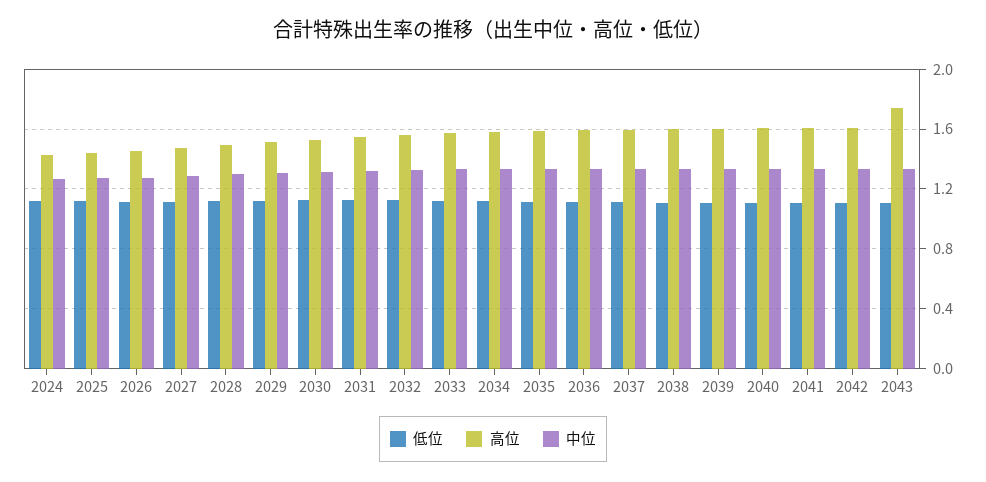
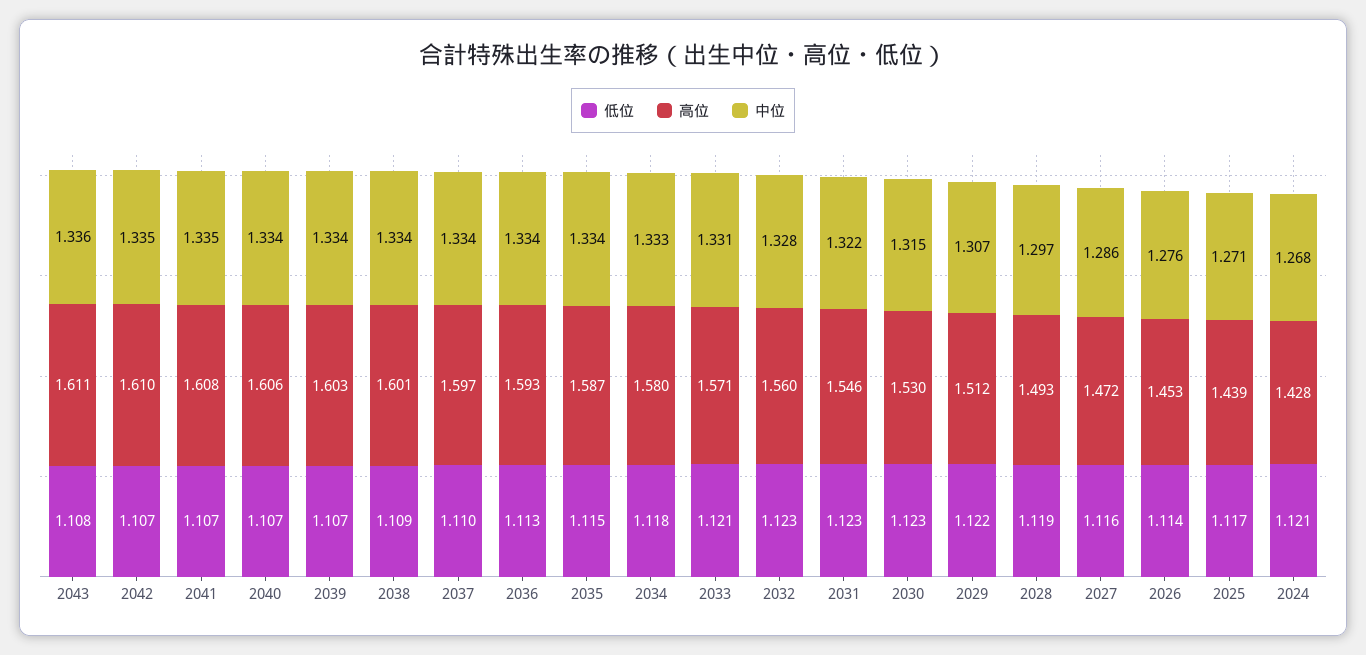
  {
    "低位": {
      "2024": 1.121,
      "2025": 1.117,
      "2026": 1.114,
      "2027": 1.116,
      "2028": 1.119,
      "2029": 1.122,
      "2030": 1.123,
      "2031": 1.123,
      "2032": 1.123,
      "2033": 1.121,
      "2034": 1.118,
      "2035": 1.115,
      "2036": 1.113,
      "2037": 1.11,
      "2038": 1.109,
      "2039": 1.107,
      "2040": 1.107,
      "2041": 1.107,
      "2042": 1.107,
      "2043": 1.108
    },
    "高位": {
      "2024": 1.428,
      "2025": 1.439,
      "2026": 1.453,
      "2027": 1.472,
      "2028": 1.493,
      "2029": 1.512,
      "2030": 1.53,
      "2031": 1.546,
      "2032": 1.56,
      "2033": 1.571,
      "2034": 1.58,
      "2035": 1.587,
      "2036": 1.593,
      "2037": 1.597,
      "2038": 1.601,
      "2039": 1.603,
      "2040": 1.606,
      "2041": 1.608,
      "2042": 1.61,
-     "2043": 1.75
+     "2043": 1.611
    },
    "中位": {
      "2024": 1.268,
      "2025": 1.271,
      "2026": 1.276,
      "2027": 1.286,
      "2028": 1.297,
      "2029": 1.307,
      "2030": 1.315,
      "2031": 1.322,
      "2032": 1.328,
      "2033": 1.331,
      "2034": 1.333,
      "2035": 1.334,
      "2036": 1.334,
      "2037": 1.334,
      "2038": 1.334,
      "2039": 1.334,
      "2040": 1.334,
      "2041": 1.335,
      "2042": 1.335,
      "2043": 1.336
    }
  }

